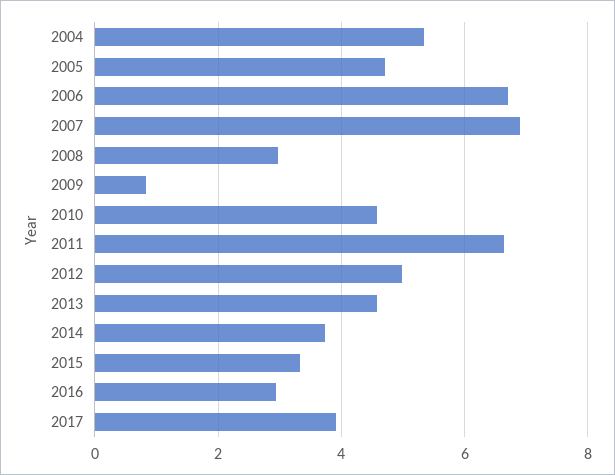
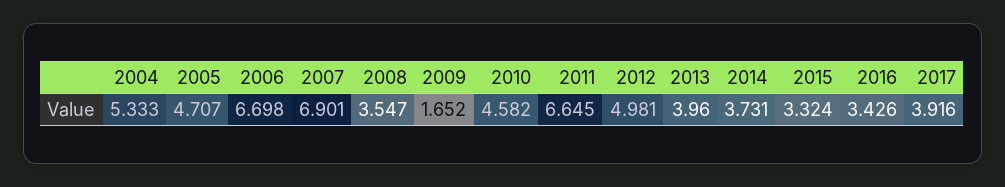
  {
    "2004": 5.333,
    "2005": 4.707,
    "2006": 6.698,
    "2007": 6.901,
-   "2008": 3,
+   "2008": 3.547,
-   "2009": 0.8,
+   "2009": 1.652,
    "2010": 4.582,
    "2011": 6.645,
    "2012": 4.981,
-   "2013": 4.6,
+   "2013": 3.96,
    "2014": 3.731,
    "2015": 3.324,
-   "2016": 3,
+   "2016": 3.426,
    "2017": 3.916
  }

